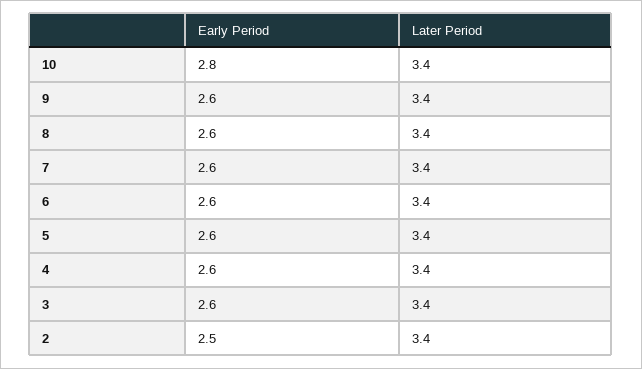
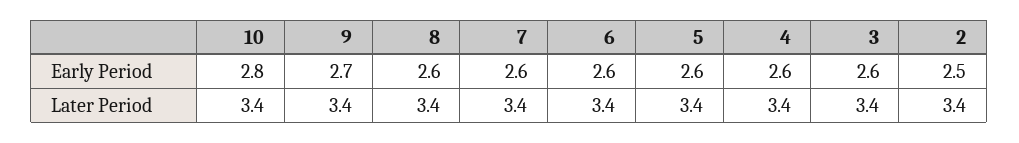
  {
    "Early Period": {
      "10": 2.8,
-     "9": 2.6,
+     "9": 2.7,
      "8": 2.6,
      "7": 2.6,
      "6": 2.6,
      "5": 2.6,
      "4": 2.6,
      "3": 2.6,
      "2": 2.5
    },
    "Later Period": {
      "10": 3.4,
      "9": 3.4,
      "8": 3.4,
      "7": 3.4,
      "6": 3.4,
      "5": 3.4,
      "4": 3.4,
      "3": 3.4,
      "2": 3.4
    }
  }

